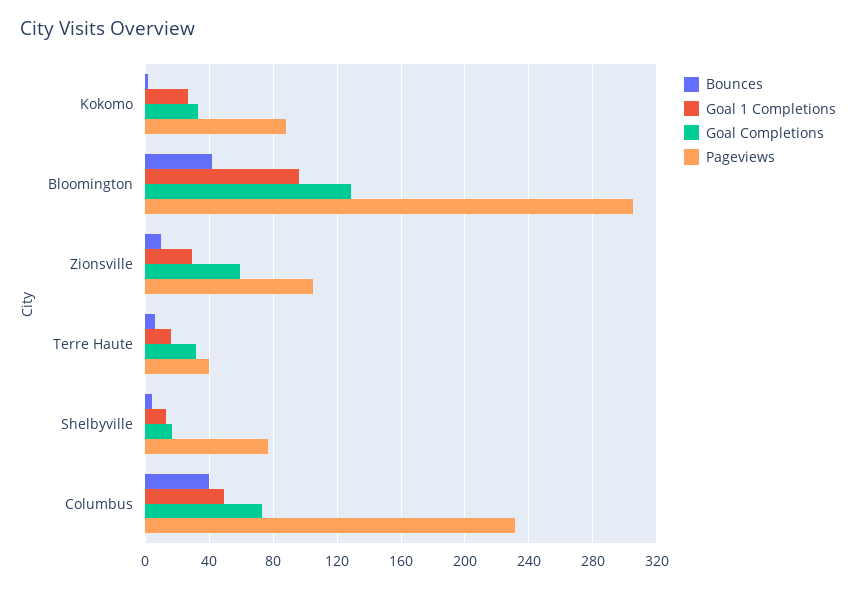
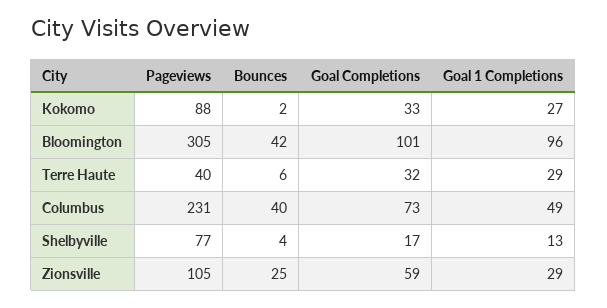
  {
    "Bounces": {
      "Kokomo": 2,
      "Bloomington": 42,
-     "Zionsville": 10,
+     "Zionsville": 25,
      "Terre Haute": 6,
      "Shelbyville": 4,
      "Columbus": 40
    },
    "Goal 1 Completions": {
      "Kokomo": 27,
      "Bloomington": 96,
      "Zionsville": 29,
-     "Terre Haute": 15,
+     "Terre Haute": 29,
      "Shelbyville": 13,
      "Columbus": 49
    },
    "Goal Completions": {
      "Kokomo": 33,
-     "Bloomington": 130,
+     "Bloomington": 101,
      "Zionsville": 59,
      "Terre Haute": 32,
      "Shelbyville": 17,
      "Columbus": 73
    },
    "Pageviews": {
      "Kokomo": 88,
      "Bloomington": 305,
      "Zionsville": 105,
      "Terre Haute": 40,
      "Shelbyville": 77,
      "Columbus": 231
    }
  }

